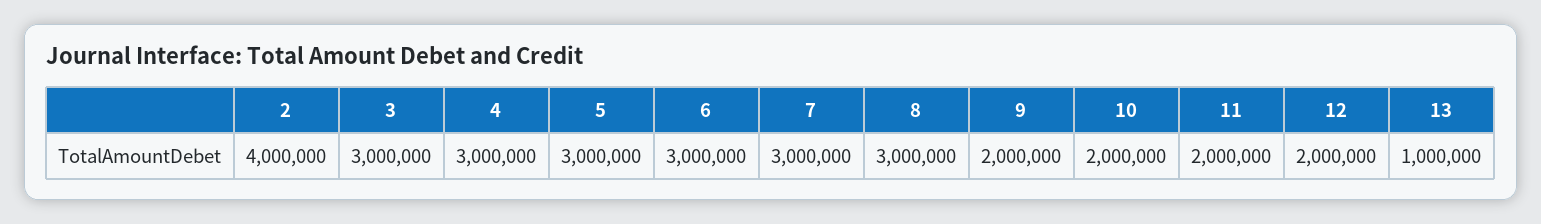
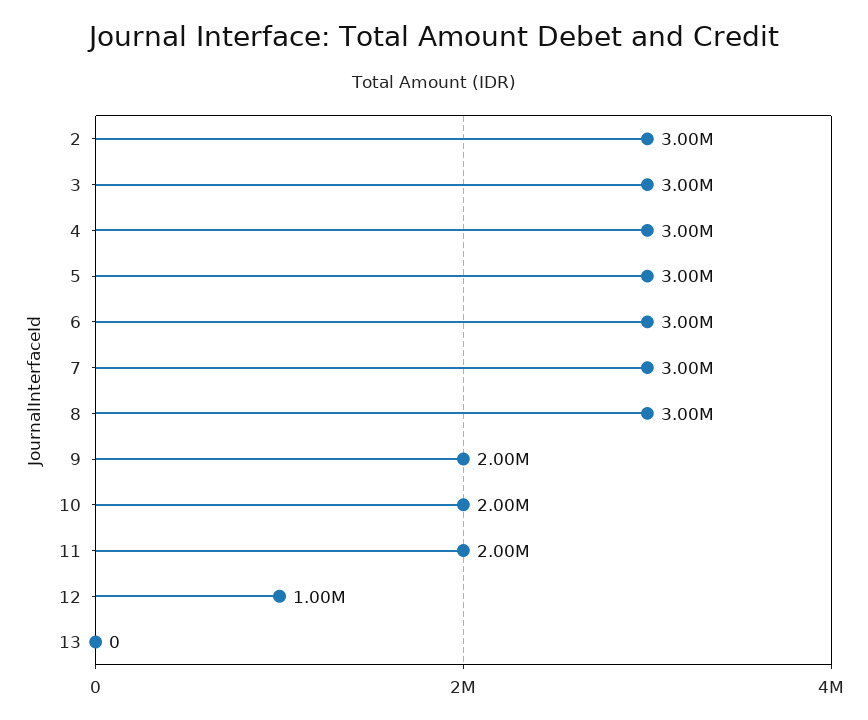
  {
-   "2": 4000000,
+   "2": 3000000,
    "3": 3000000,
    "4": 3000000,
    "5": 3000000,
    "6": 3000000,
    "7": 3000000,
    "8": 3000000,
    "9": 2000000,
    "10": 2000000,
    "11": 2000000,
-   "12": 2000000,
+   "12": 1000000,
-   "13": 1000000
+   "13": 0
  }

